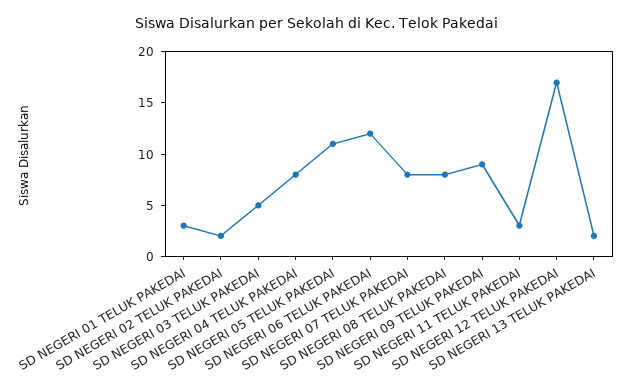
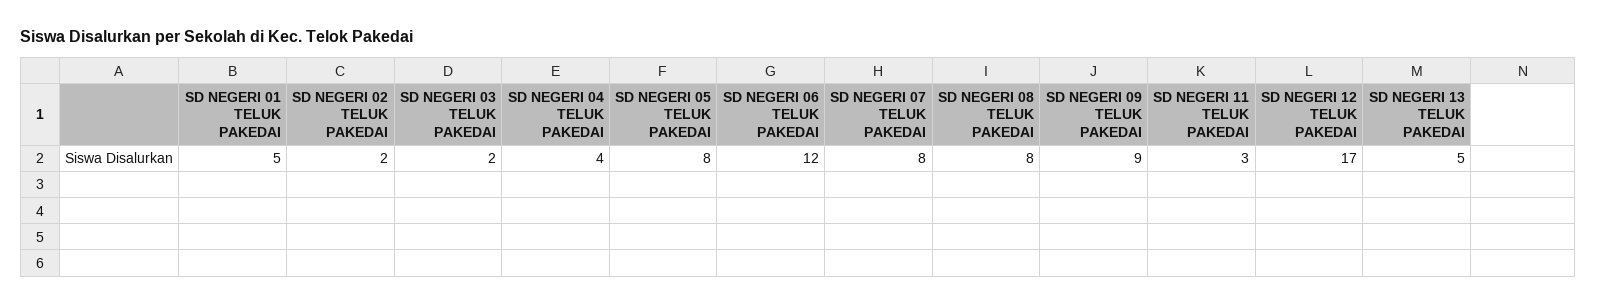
  {
-   "SD NEGERI 01 TELUK PAKEDAI": 3,
+   "SD NEGERI 01 TELUK PAKEDAI": 5,
    "SD NEGERI 02 TELUK PAKEDAI": 2,
-   "SD NEGERI 03 TELUK PAKEDAI": 5,
+   "SD NEGERI 03 TELUK PAKEDAI": 2,
-   "SD NEGERI 04 TELUK PAKEDAI": 8,
+   "SD NEGERI 04 TELUK PAKEDAI": 4,
-   "SD NEGERI 05 TELUK PAKEDAI": 11,
+   "SD NEGERI 05 TELUK PAKEDAI": 8,
    "SD NEGERI 06 TELUK PAKEDAI": 12,
    "SD NEGERI 07 TELUK PAKEDAI": 8,
    "SD NEGERI 08 TELUK PAKEDAI": 8,
    "SD NEGERI 09 TELUK PAKEDAI": 9,
    "SD NEGERI 11 TELUK PAKEDAI": 3,
    "SD NEGERI 12 TELUK PAKEDAI": 17,
-   "SD NEGERI 13 TELUK PAKEDAI": 2
+   "SD NEGERI 13 TELUK PAKEDAI": 5
  }

